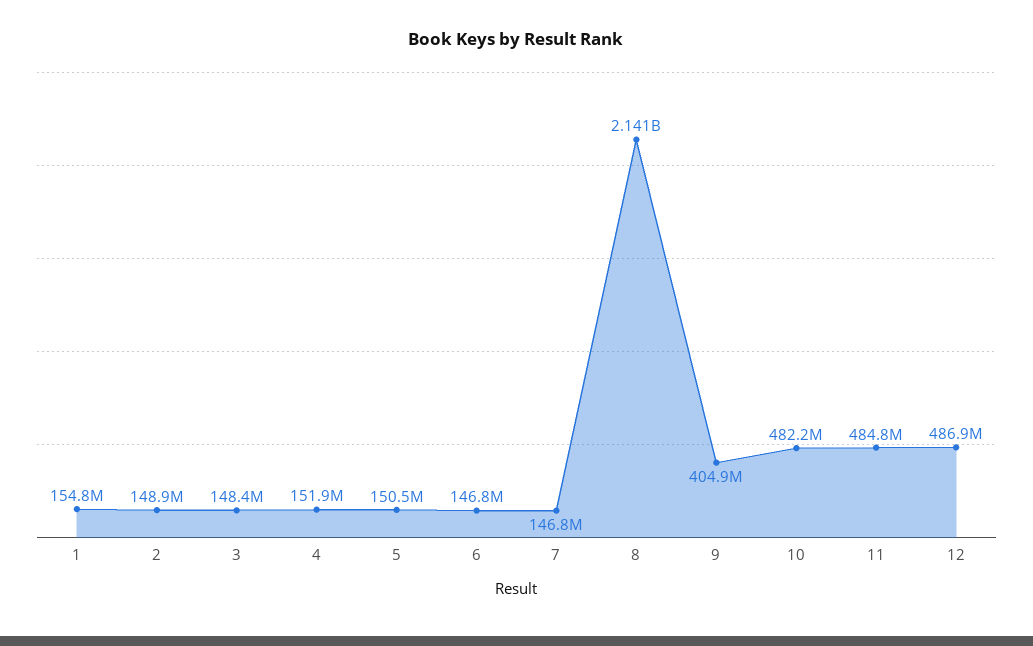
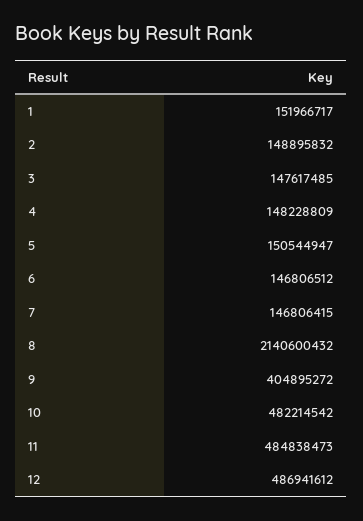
  {
-   "1": 154800000,
+   "1": 151966717,
    "2": 148895832,
-   "3": 148400000,
+   "3": 147617485,
-   "4": 151900000,
+   "4": 148228809,
    "5": 150544947,
    "6": 146806512,
    "7": 146806415,
    "8": 2140600432,
    "9": 404895272,
    "10": 482214542,
    "11": 484838473,
    "12": 486941612
  }

